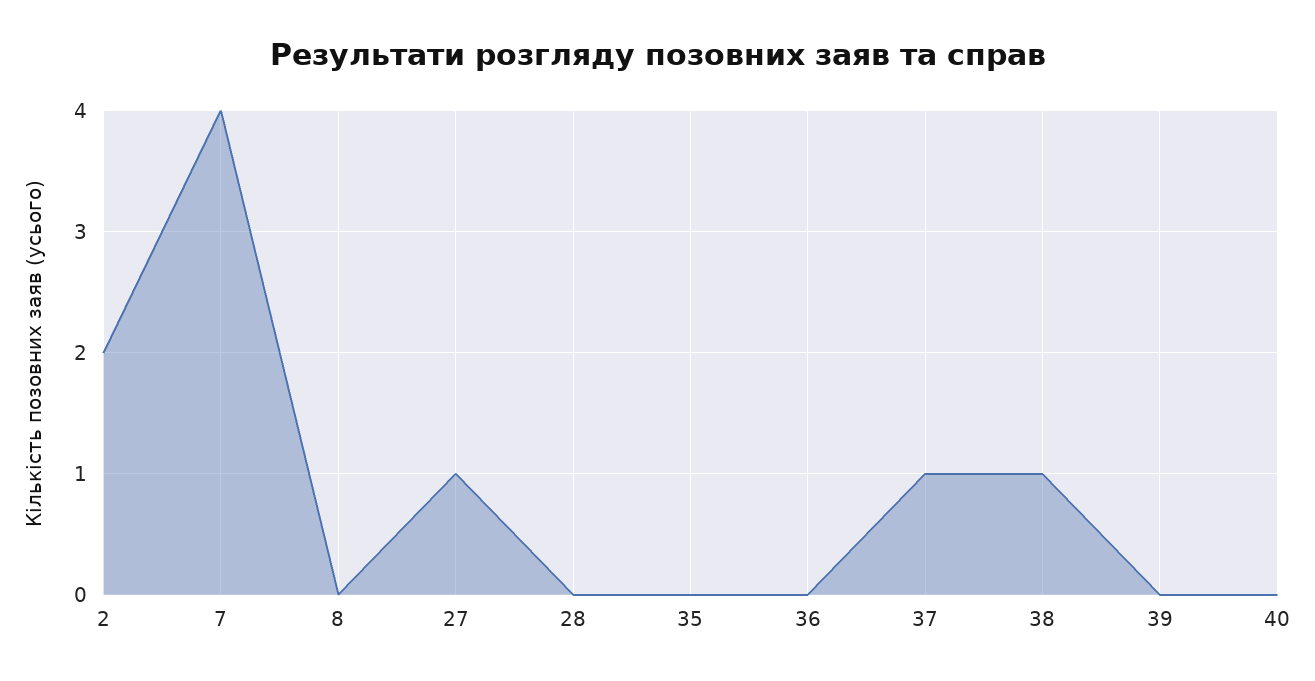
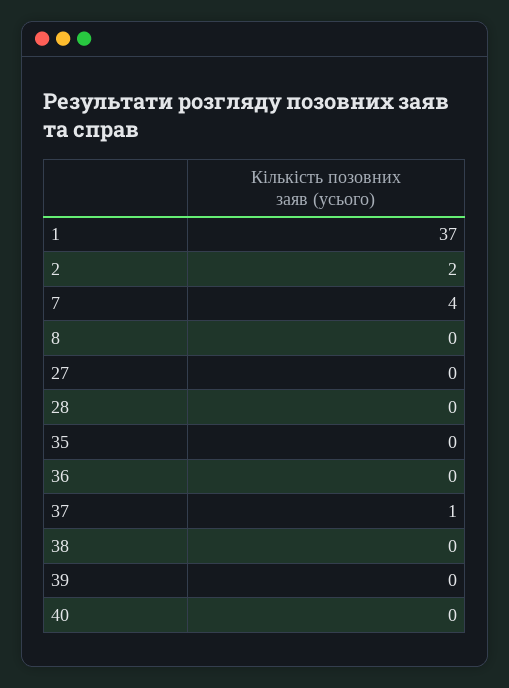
  {
    "2": 2,
    "7": 4,
    "8": 0,
-   "27": 1,
+   "27": 0,
    "28": 0,
    "35": 0,
    "36": 0,
    "37": 1,
-   "38": 1,
+   "38": 0,
    "39": 0,
-   "40": 0
+   "40": 0,
+   "1": 37
  }

